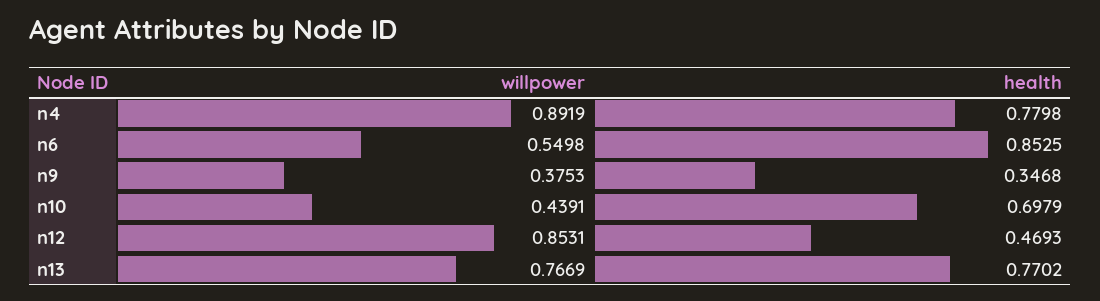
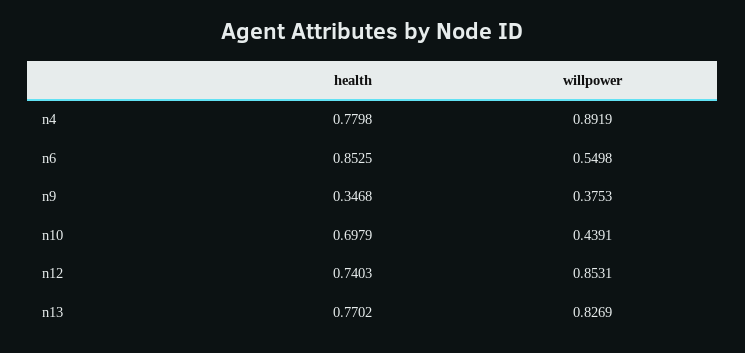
  {
    "willpower": {
      "n4": 0.8919,
      "n6": 0.5498,
      "n9": 0.3753,
      "n10": 0.4391,
      "n12": 0.8531,
-     "n13": 0.7669
+     "n13": 0.8269
    },
    "health": {
      "n4": 0.7798,
      "n6": 0.8525,
      "n9": 0.3468,
      "n10": 0.6979,
-     "n12": 0.4693,
+     "n12": 0.7403,
      "n13": 0.7702
    }
  }

